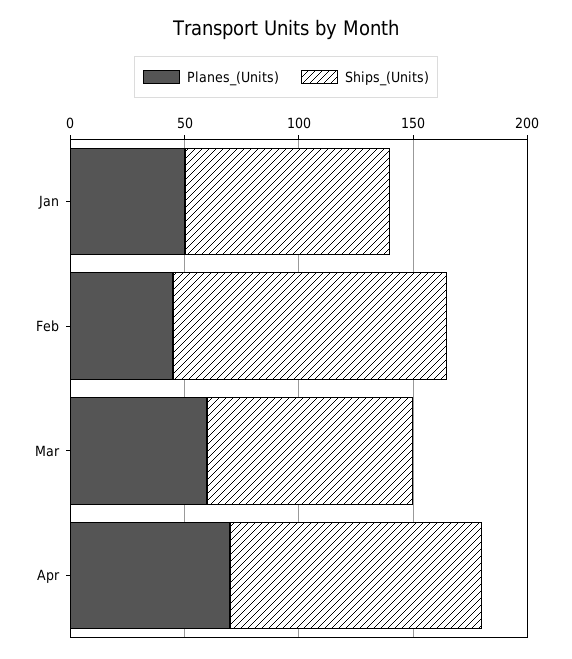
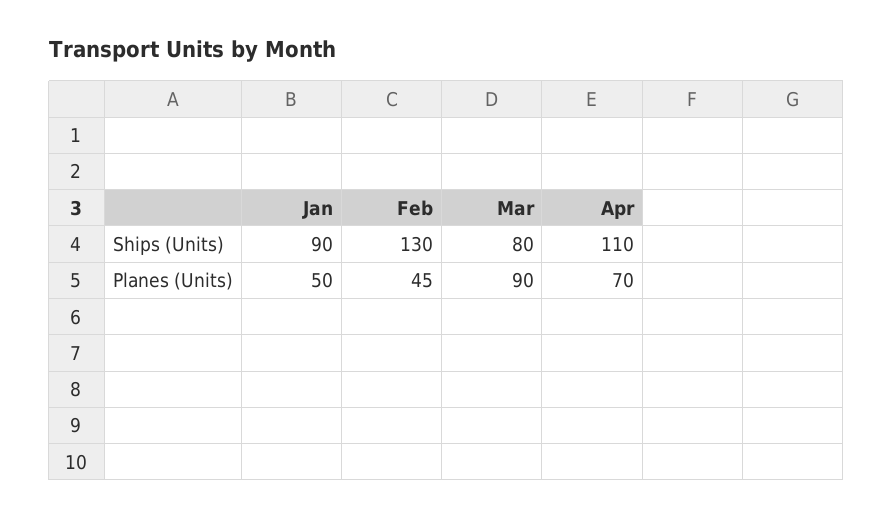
  {
    "Planes_(Units)": {
      "Jan": 50,
      "Feb": 45,
-     "Mar": 60,
+     "Mar": 90,
      "Apr": 70
    },
    "Ships_(Units)": {
      "Jan": 90,
-     "Feb": 120,
+     "Feb": 130,
-     "Mar": 90,
+     "Mar": 80,
      "Apr": 110
    }
  }

